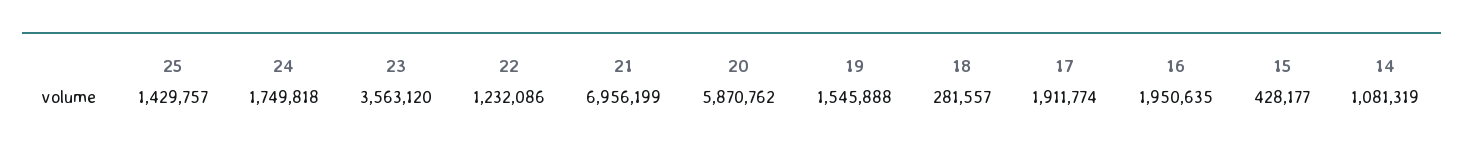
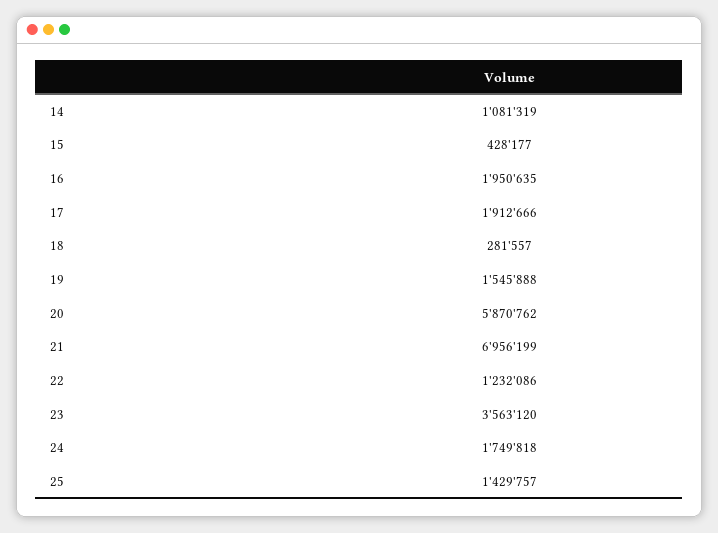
  {
    "25": 1429757,
    "24": 1749818,
    "23": 3563120,
    "22": 1232086,
    "21": 6956199,
    "20": 5870762,
    "19": 1545888,
    "18": 281557,
-   "17": 1911774,
+   "17": 1912666,
    "16": 1950635,
    "15": 428177,
    "14": 1081319
  }

